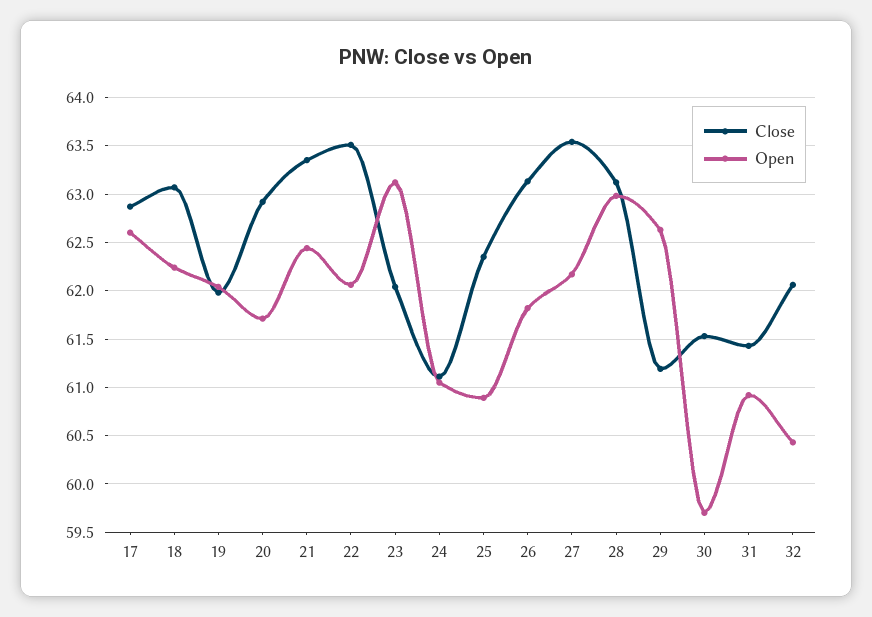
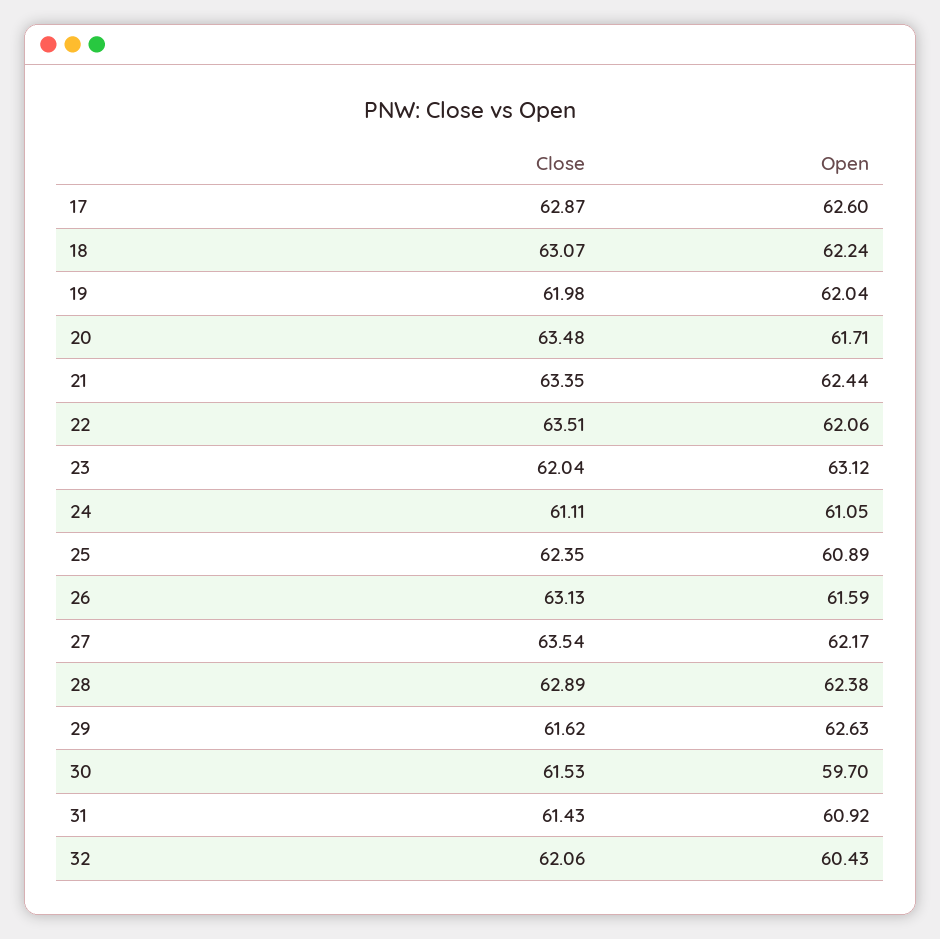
  {
    "Close": {
      "17": 62.87,
      "18": 63.07,
      "19": 61.98,
-     "20": 62.9,
+     "20": 63.48,
      "21": 63.35,
      "22": 63.51,
      "23": 62.04,
      "24": 61.11,
      "25": 62.35,
      "26": 63.13,
      "27": 63.54,
-     "28": 63.1,
+     "28": 62.89,
-     "29": 61.2,
+     "29": 61.62,
      "30": 61.53,
      "31": 61.43,
      "32": 62.06
    },
    "Open": {
      "17": 62.6,
      "18": 62.24,
      "19": 62.04,
      "20": 61.71,
      "21": 62.44,
      "22": 62.06,
      "23": 63.12,
      "24": 61.05,
      "25": 60.89,
-     "26": 61.8,
+     "26": 61.59,
      "27": 62.17,
-     "28": 63,
+     "28": 62.38,
      "29": 62.63,
      "30": 59.7,
      "31": 60.92,
      "32": 60.43
    }
  }

